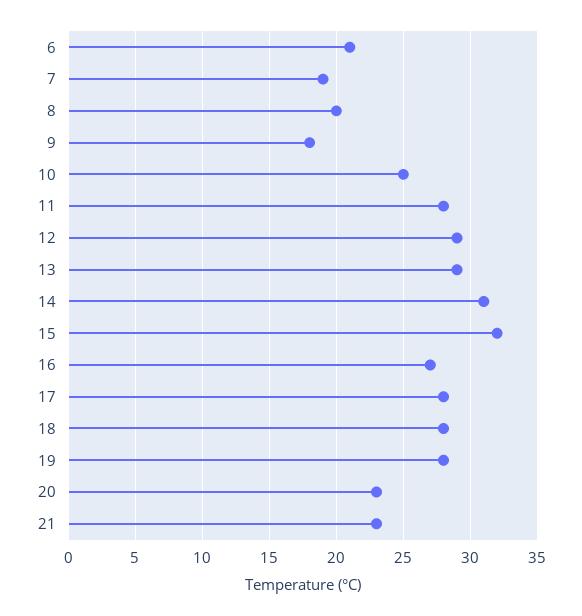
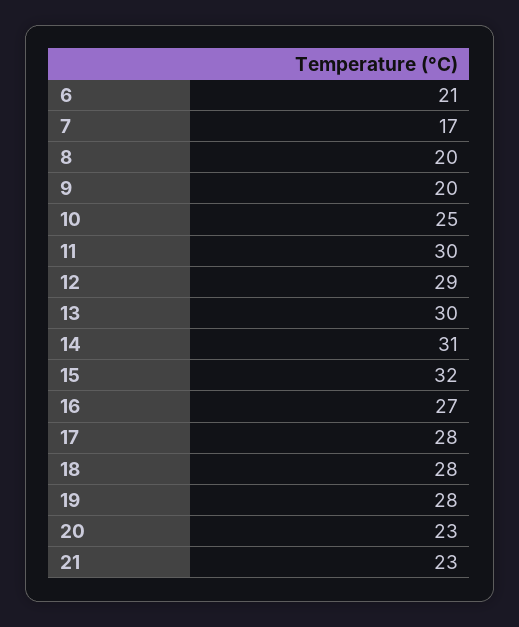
  {
    "6": 21,
-   "7": 19,
+   "7": 17,
    "8": 20,
-   "9": 18,
+   "9": 20,
    "10": 25,
-   "11": 28,
+   "11": 30,
    "12": 29,
-   "13": 29,
+   "13": 30,
    "14": 31,
    "15": 32,
    "16": 27,
    "17": 28,
    "18": 28,
    "19": 28,
    "20": 23,
    "21": 23
  }

